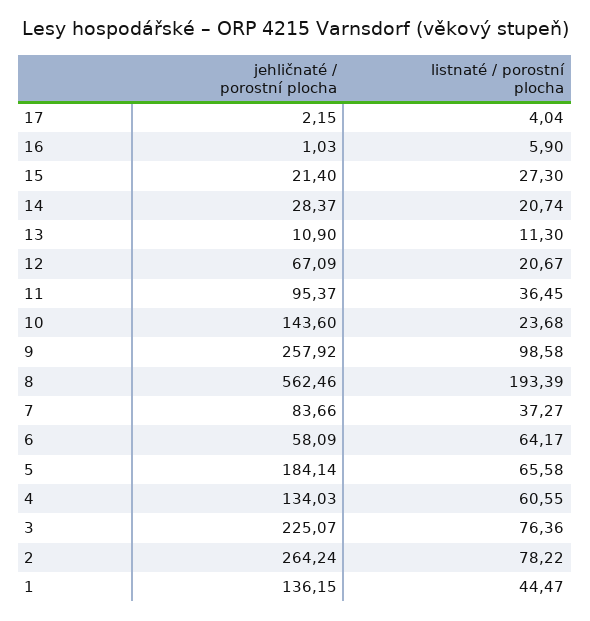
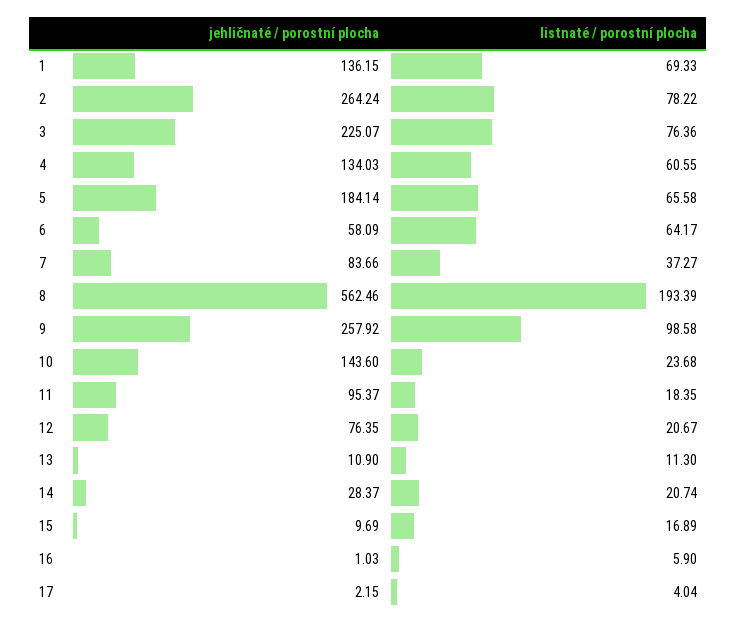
  {
    "jehličnaté / porostní plocha": {
      "17": 2.15,
      "16": 1.03,
-     "15": 21.4,
+     "15": 9.69,
      "14": 28.37,
      "13": 10.9,
-     "12": 67.09,
+     "12": 76.35,
      "11": 95.37,
      "10": 143.6,
      "9": 257.92,
      "8": 562.46,
      "7": 83.66,
      "6": 58.09,
      "5": 184.14,
      "4": 134.03,
      "3": 225.07,
      "2": 264.24,
      "1": 136.15
    },
    "listnaté / porostní plocha": {
      "17": 4.04,
      "16": 5.9,
-     "15": 27.3,
+     "15": 16.89,
      "14": 20.74,
      "13": 11.3,
      "12": 20.67,
-     "11": 36.45,
+     "11": 18.35,
      "10": 23.68,
      "9": 98.58,
      "8": 193.39,
      "7": 37.27,
      "6": 64.17,
      "5": 65.58,
      "4": 60.55,
      "3": 76.36,
      "2": 78.22,
-     "1": 44.47
+     "1": 69.33
    }
  }

